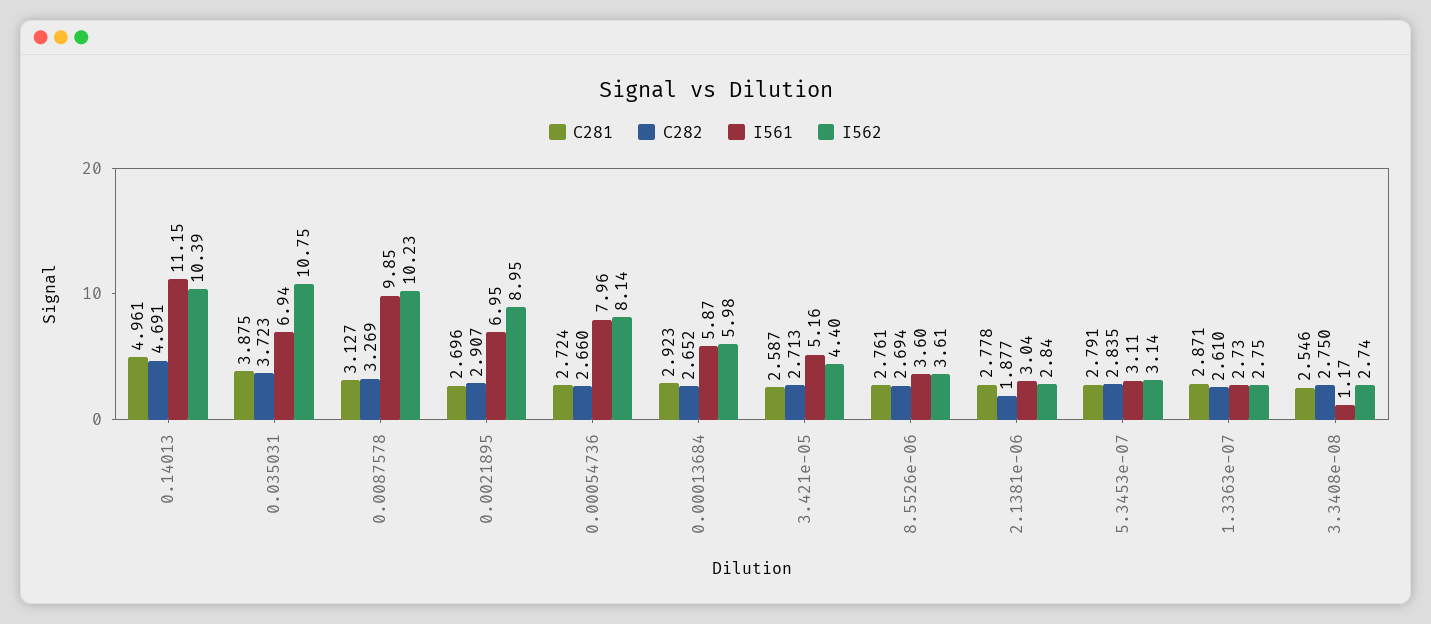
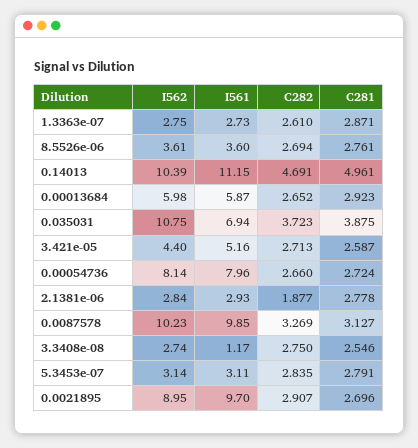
  {
    "C281": {
      "0.14013": 4.961,
      "0.035031": 3.875,
      "0.0087578": 3.127,
      "0.0021895": 2.696,
      "0.00054736": 2.724,
      "0.00013684": 2.923,
      "3.421e-05": 2.587,
      "8.5526e-06": 2.761,
      "2.1381e-06": 2.778,
      "5.3453e-07": 2.791,
      "1.3363e-07": 2.871,
      "3.3408e-08": 2.546
    },
    "C282": {
      "0.14013": 4.691,
      "0.035031": 3.723,
      "0.0087578": 3.269,
      "0.0021895": 2.907,
      "0.00054736": 2.66,
      "0.00013684": 2.652,
      "3.421e-05": 2.713,
      "8.5526e-06": 2.694,
      "2.1381e-06": 1.877,
      "5.3453e-07": 2.835,
      "1.3363e-07": 2.61,
      "3.3408e-08": 2.75
    },
    "I561": {
      "0.14013": 11.15,
      "0.035031": 6.94,
      "0.0087578": 9.85,
-     "0.0021895": 6.95,
+     "0.0021895": 9.7,
      "0.00054736": 7.96,
      "0.00013684": 5.87,
      "3.421e-05": 5.16,
      "8.5526e-06": 3.6,
-     "2.1381e-06": 3.04,
+     "2.1381e-06": 2.93,
      "5.3453e-07": 3.11,
      "1.3363e-07": 2.73,
      "3.3408e-08": 1.17
    },
    "I562": {
      "0.14013": 10.39,
      "0.035031": 10.75,
      "0.0087578": 10.23,
      "0.0021895": 8.95,
      "0.00054736": 8.14,
      "0.00013684": 5.98,
      "3.421e-05": 4.4,
      "8.5526e-06": 3.61,
      "2.1381e-06": 2.84,
      "5.3453e-07": 3.14,
      "1.3363e-07": 2.75,
      "3.3408e-08": 2.74
    }
  }

